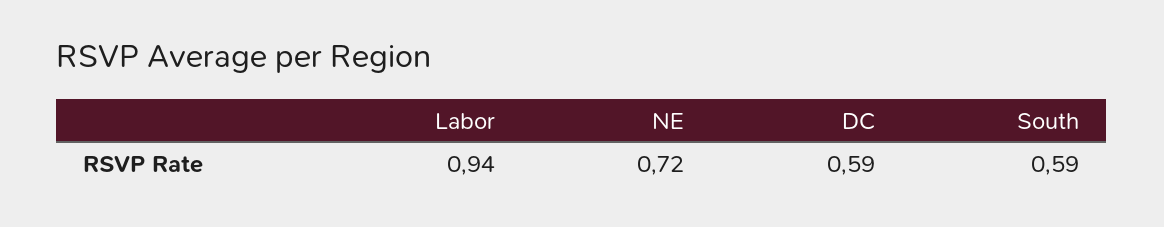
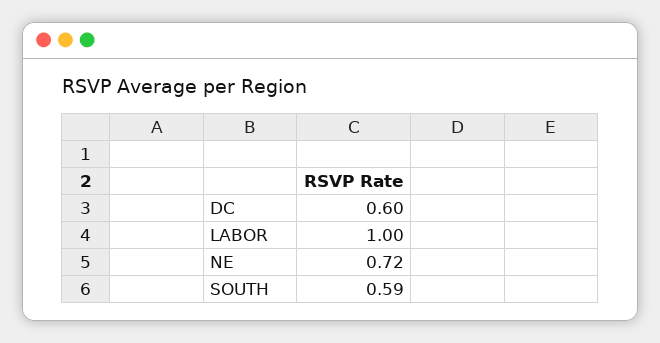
  {
-   "Labor": 0.94,
+   "Labor": 1,
    "NE": 0.72,
-   "DC": 0.59,
+   "DC": 0.6,
    "South": 0.59
  }

